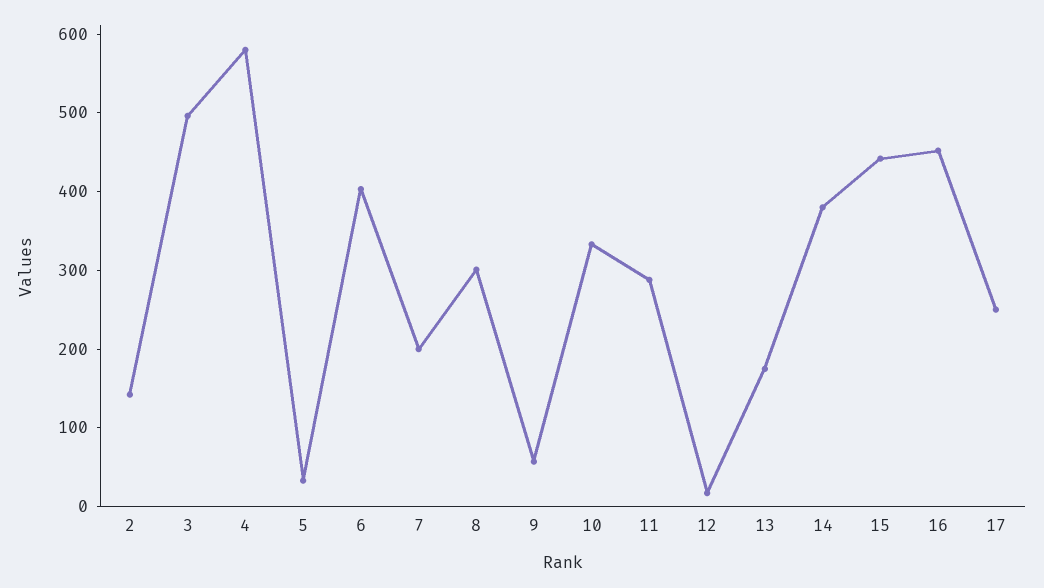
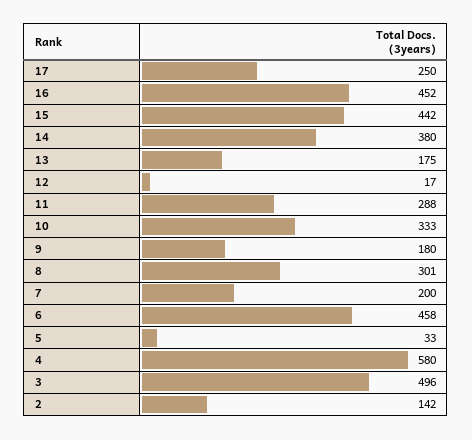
  {
    "2": 142,
    "3": 496,
    "4": 580,
    "5": 33,
-   "6": 400,
+   "6": 458,
    "7": 200,
    "8": 301,
-   "9": 60,
+   "9": 180,
    "10": 333,
    "11": 288,
    "12": 17,
    "13": 175,
    "14": 380,
    "15": 442,
    "16": 452,
    "17": 250
  }

